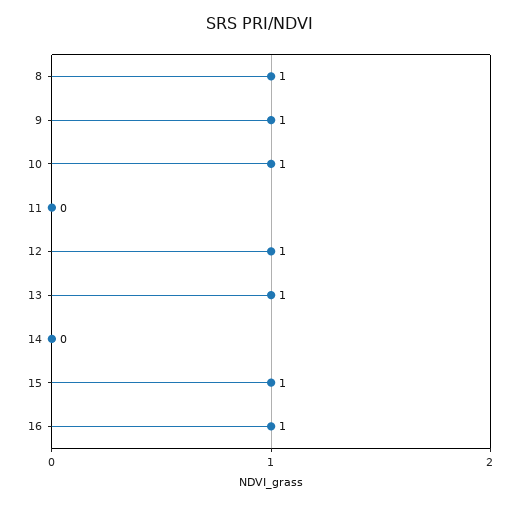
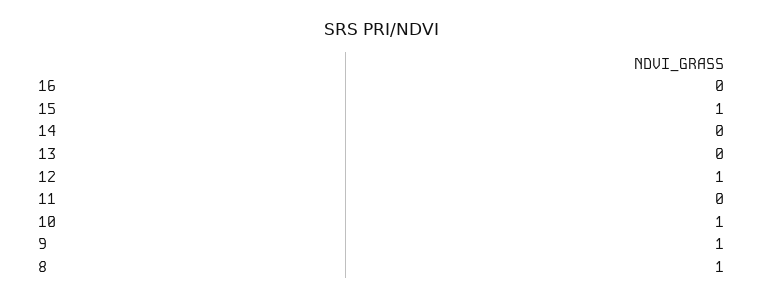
  {
    "8": 1,
    "9": 1,
    "10": 1,
    "11": 0,
    "12": 1,
-   "13": 1,
+   "13": 0,
    "14": 0,
    "15": 1,
-   "16": 1
+   "16": 0
  }

